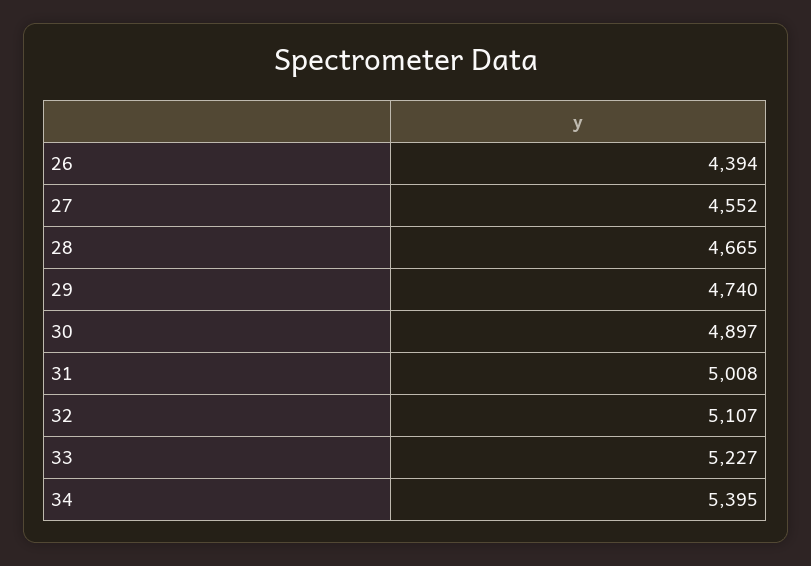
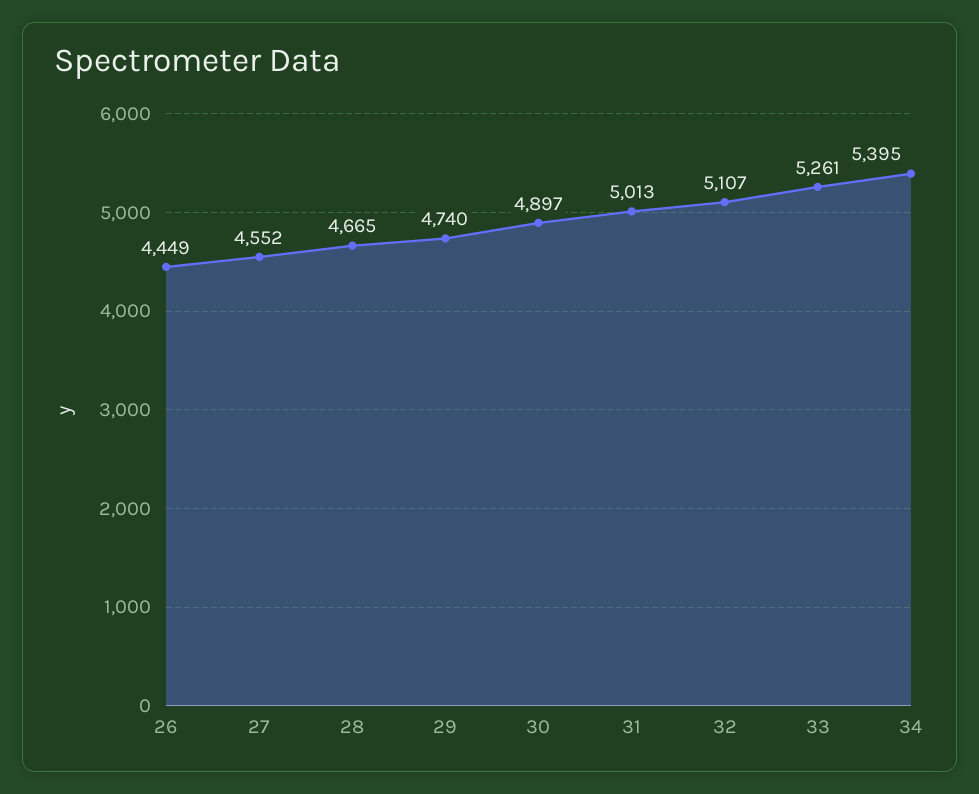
  {
-   "26": 4394,
+   "26": 4449,
    "27": 4552,
    "28": 4665,
    "29": 4740,
    "30": 4897,
-   "31": 5008,
+   "31": 5013,
    "32": 5107,
-   "33": 5227,
+   "33": 5261,
    "34": 5395
  }

